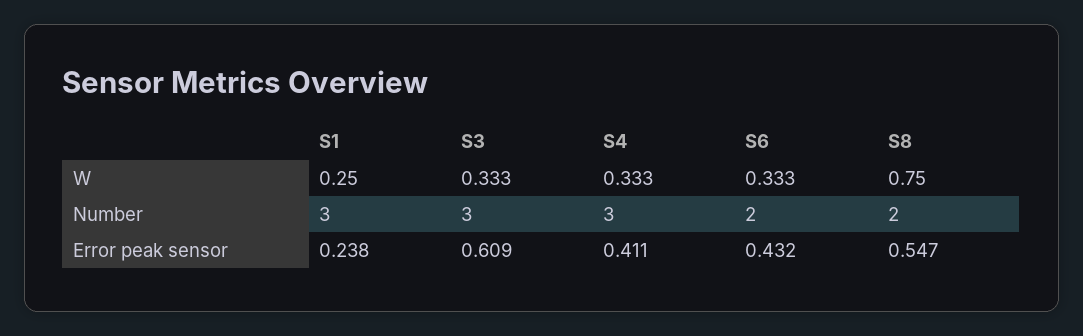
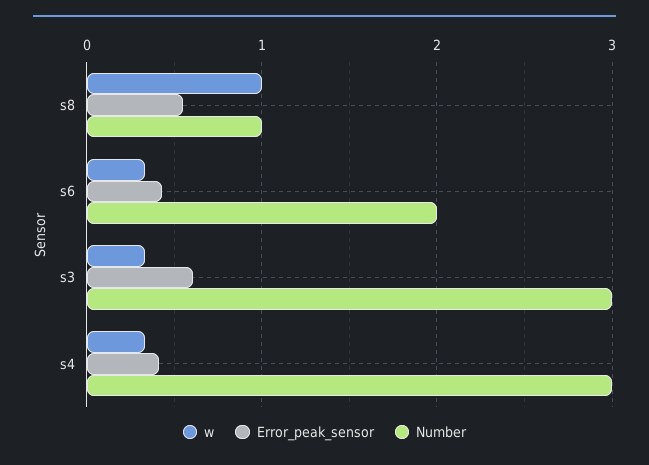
  {
    "W": {
-     "S1": 0.25,
      "S3": 0.333,
      "S4": 0.333,
      "S6": 0.333,
-     "S8": 0.75
+     "S8": 1
    },
    "Number": {
-     "S1": 3,
      "S3": 3,
      "S4": 3,
      "S6": 2,
-     "S8": 2
+     "S8": 1
    },
    "Error peak sensor": {
-     "S1": 0.238,
      "S3": 0.609,
      "S4": 0.411,
      "S6": 0.432,
      "S8": 0.547
    }
  }

